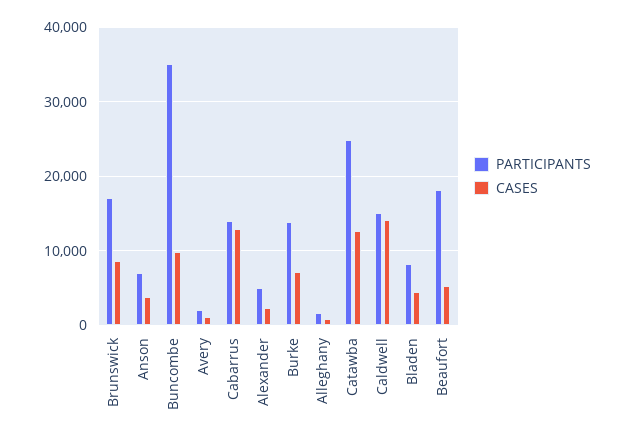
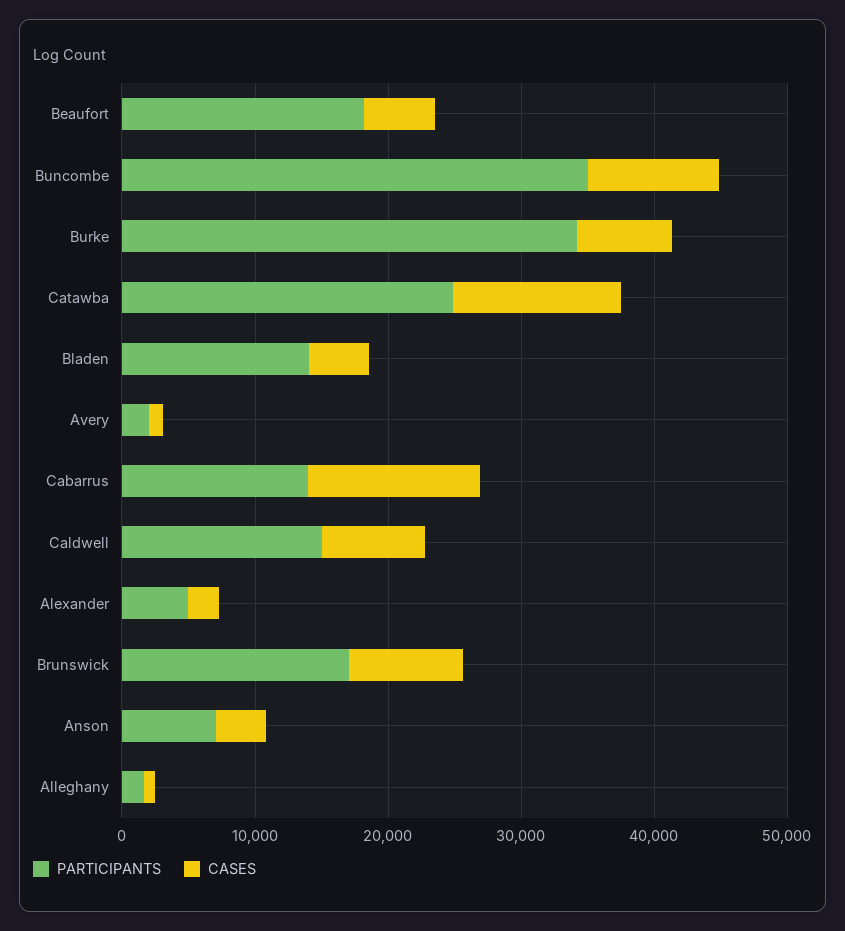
  {
    "PARTICIPANTS": {
      "Brunswick": 17000,
      "Anson": 7000,
      "Buncombe": 35000,
      "Avery": 2000,
      "Cabarrus": 14000,
      "Alexander": 5000,
-     "Burke": 14000,
+     "Burke": 34000,
      "Alleghany": 2000,
      "Catawba": 25000,
      "Caldwell": 15000,
-     "Bladen": 8000,
+     "Bladen": 14000,
      "Beaufort": 18000
    },
    "CASES": {
      "Brunswick": 9000,
      "Anson": 4000,
      "Buncombe": 10000,
      "Avery": 1000,
      "Cabarrus": 13000,
      "Alexander": 2000,
      "Burke": 7000,
      "Alleghany": 1000,
      "Catawba": 13000,
-     "Caldwell": 14000,
+     "Caldwell": 8000,
      "Bladen": 5000,
      "Beaufort": 5000
    }
  }

